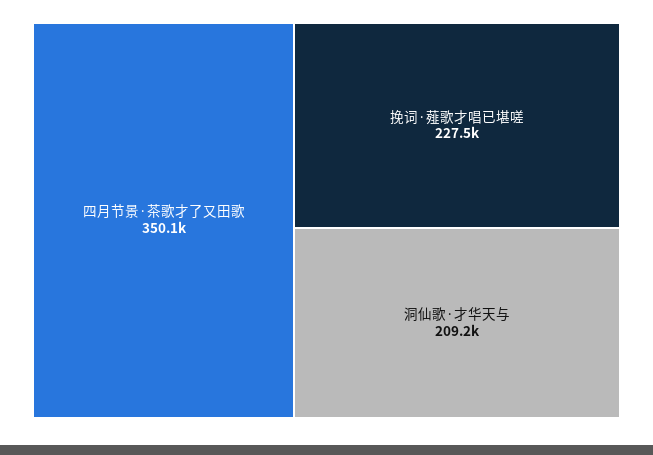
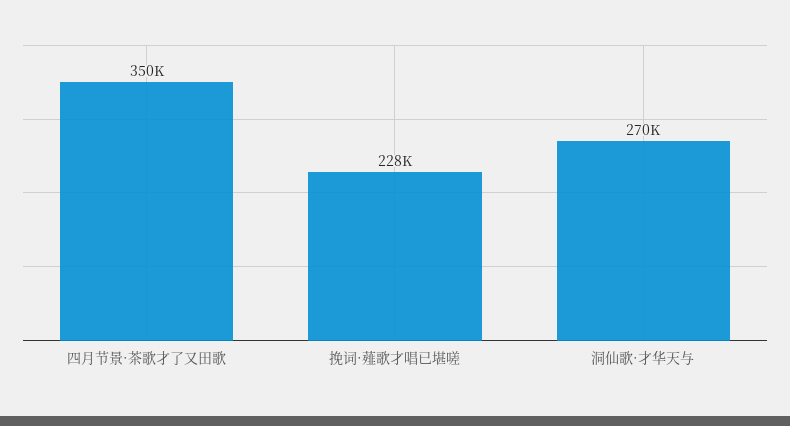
  {
    "四月节景·茶歌才了又田歌": 350100,
    "挽词·薤歌才唱已堪嗟": 227500,
-   "洞仙歌·才华天与": 209200
+   "洞仙歌·才华天与": 270000
  }

